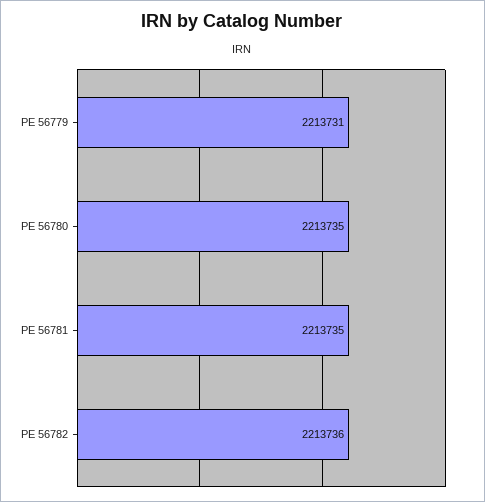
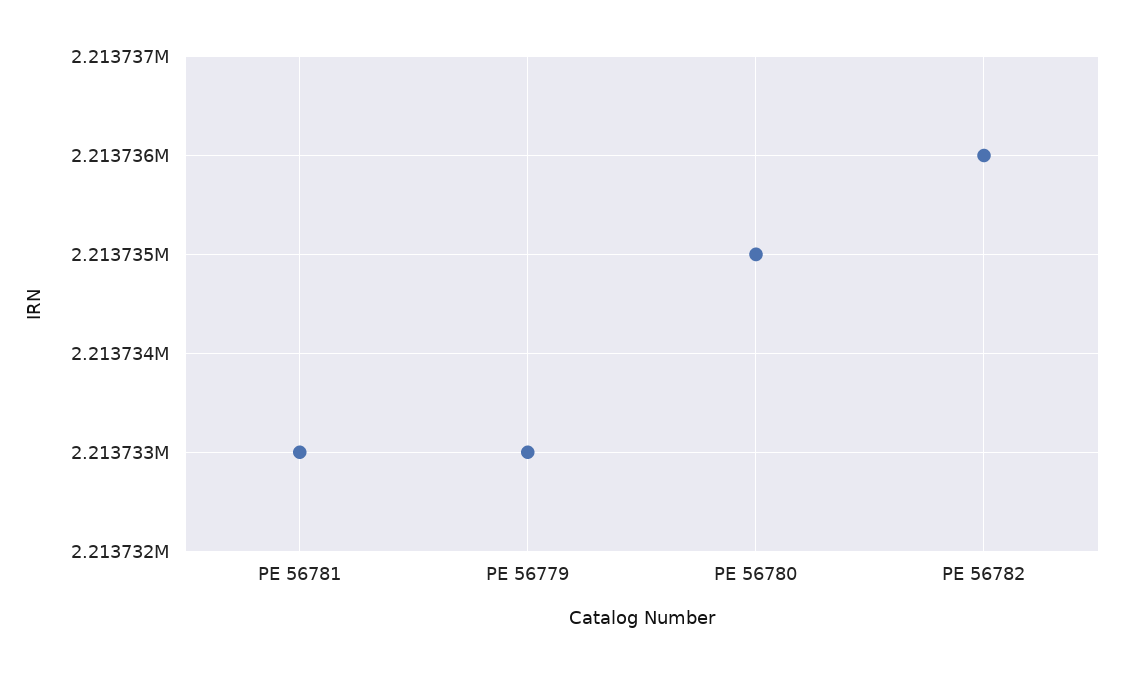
  {
-   "PE 56779": 2213731,
+   "PE 56779": 2213733,
    "PE 56780": 2213735,
-   "PE 56781": 2213735,
+   "PE 56781": 2213733,
    "PE 56782": 2213736
  }

